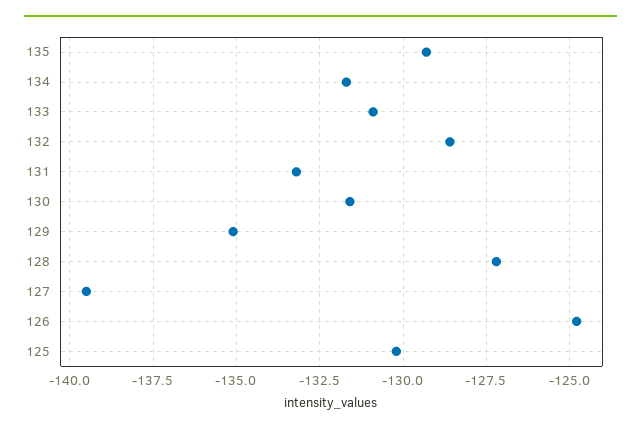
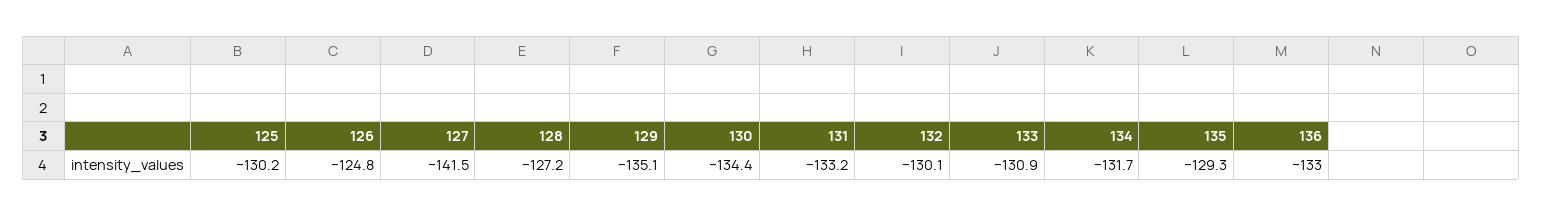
  {
    "135": -129.3,
    "134": -131.7,
    "133": -130.9,
-   "132": -128.5,
+   "132": -130.1,
    "131": -133.2,
-   "130": -131.5,
+   "130": -134.4,
    "129": -135.1,
    "128": -127.2,
-   "127": -139.5,
+   "127": -141.5,
    "126": -124.8,
-   "125": -130.2
+   "125": -130.2,
+   "136": -133
  }

